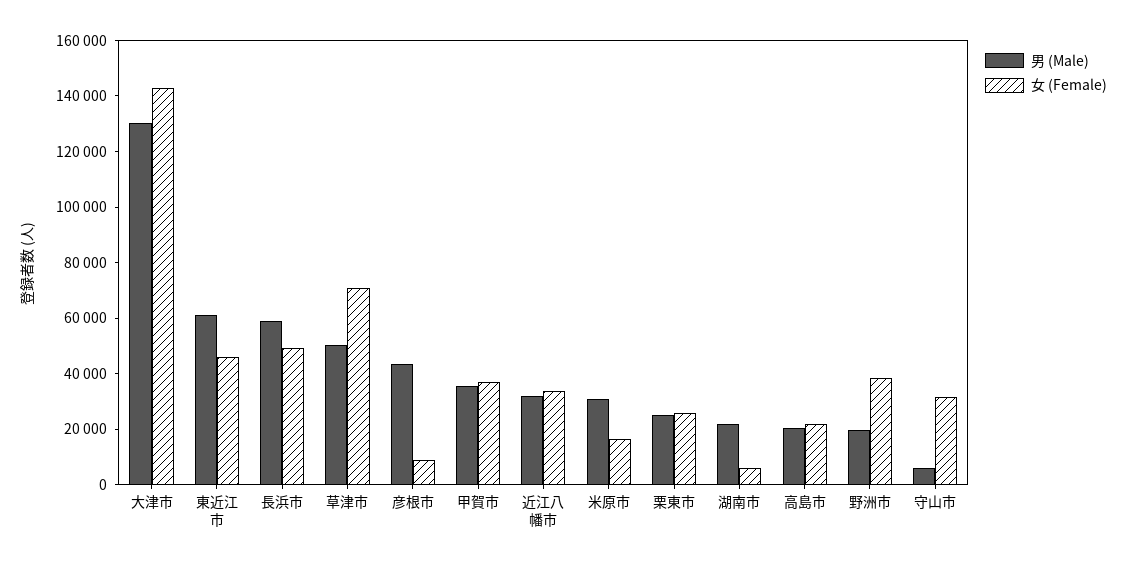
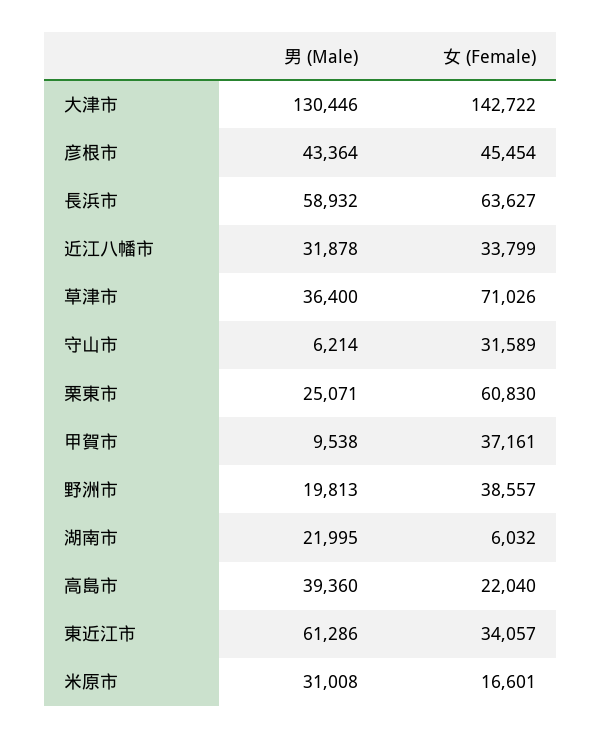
  {
    "男 (Male)": {
      "大津市": 130446,
      "東近江市": 61286,
      "長浜市": 58932,
-     "草津市": 50000,
+     "草津市": 36400,
      "彦根市": 43364,
-     "甲賀市": 35000,
+     "甲賀市": 9538,
      "近江八幡市": 31878,
      "米原市": 31008,
      "栗東市": 25071,
      "湖南市": 21995,
-     "高島市": 20000,
+     "高島市": 39360,
      "野洲市": 19813,
      "守山市": 6214
    },
    "女 (Female)": {
      "大津市": 142722,
-     "東近江市": 45000,
+     "東近江市": 34057,
-     "長浜市": 50000,
+     "長浜市": 63627,
      "草津市": 71026,
-     "彦根市": 10000,
+     "彦根市": 45454,
      "甲賀市": 37161,
      "近江八幡市": 33799,
      "米原市": 16601,
-     "栗東市": 25000,
+     "栗東市": 60830,
      "湖南市": 6032,
      "高島市": 22040,
      "野洲市": 38557,
      "守山市": 31589
    }
  }

